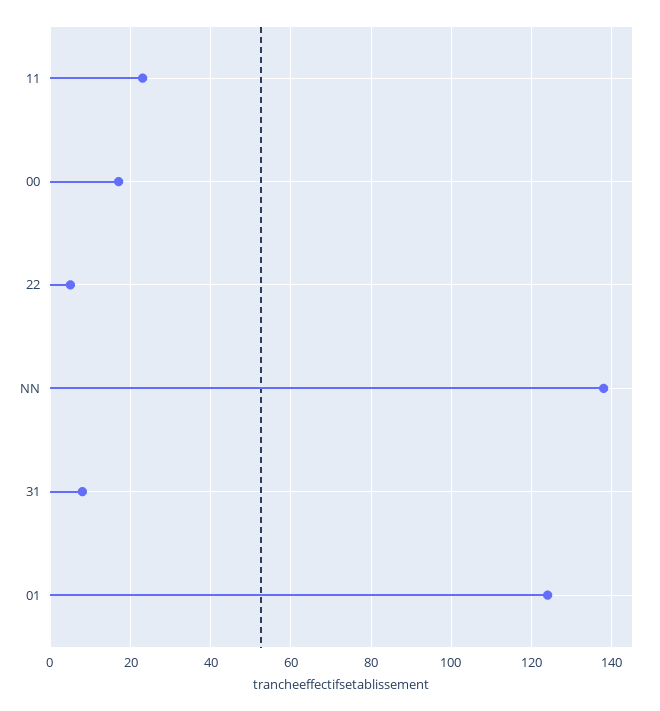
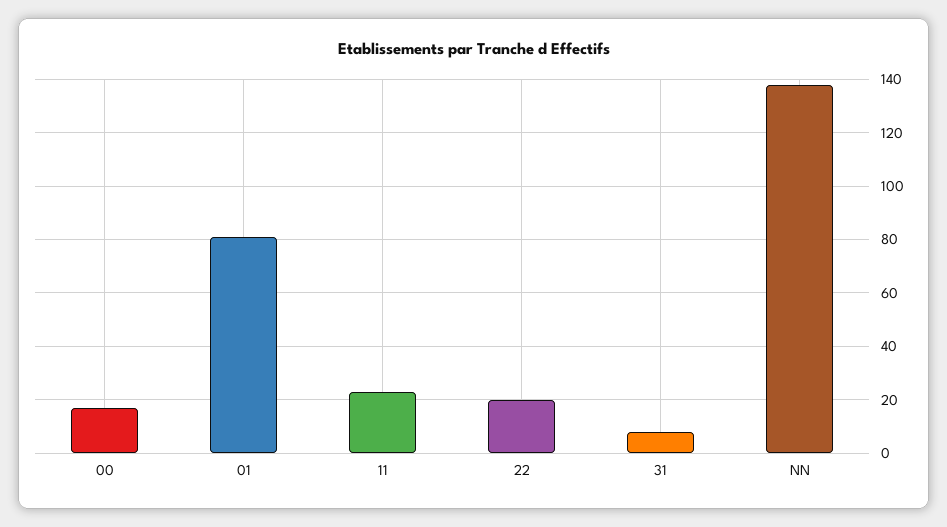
  {
    "11": 25,
    "00": 15,
-   "22": 5,
+   "22": 20,
    "NN": 140,
    "31": 10,
-   "01": 125
+   "01": 80
  }

